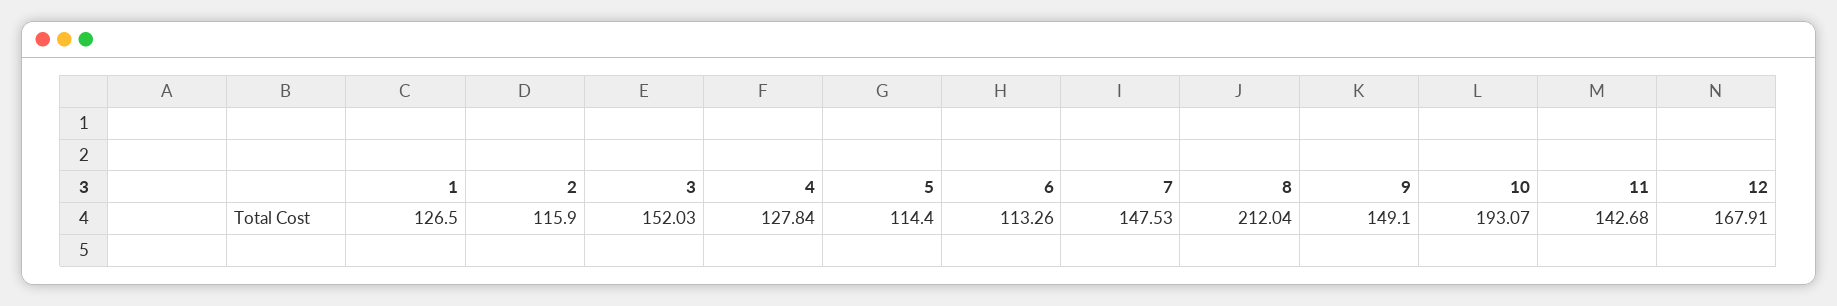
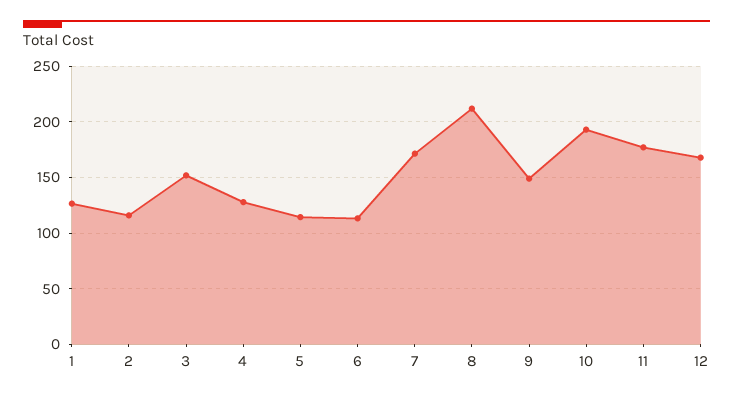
  {
    "1": 126.5,
    "2": 115.9,
    "3": 152.03,
    "4": 127.84,
    "5": 114.4,
    "6": 113.26,
-   "7": 147.53,
+   "7": 170,
    "8": 212.04,
    "9": 149.1,
    "10": 193.07,
-   "11": 142.68,
+   "11": 180,
    "12": 167.91
  }

